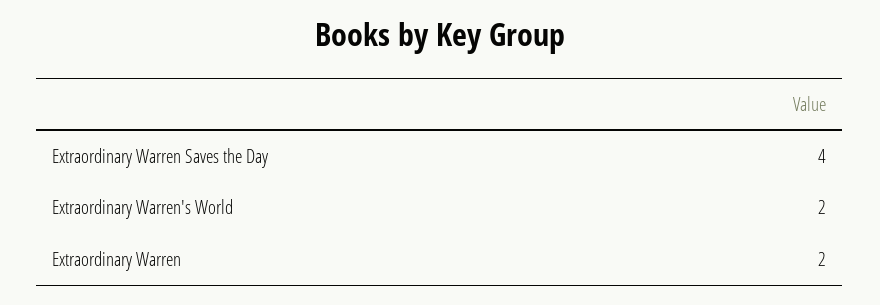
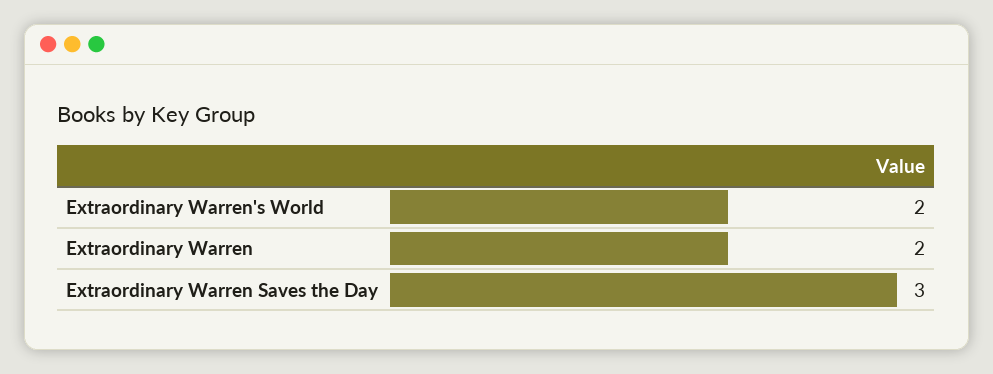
  {
-   "Extraordinary Warren Saves the Day": 4,
+   "Extraordinary Warren Saves the Day": 3,
    "Extraordinary Warren's World": 2,
    "Extraordinary Warren": 2
  }

